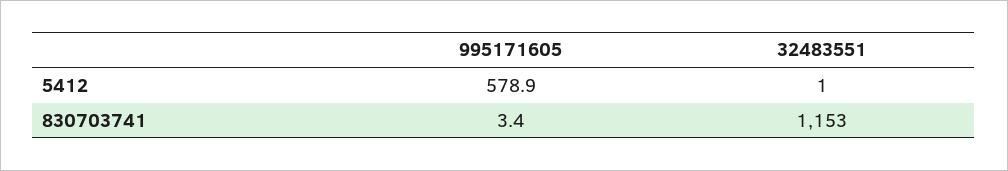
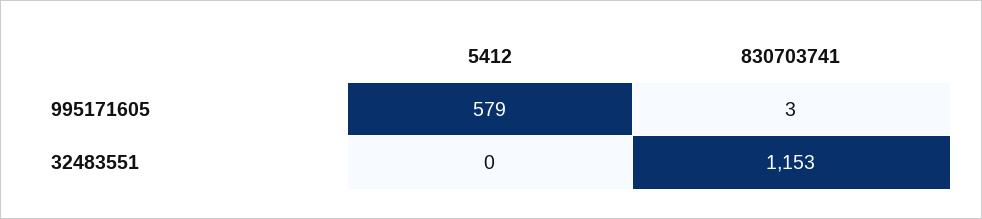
  {
    "995171605": {
      "5412": 578.9,
      "830703741": 3.4
    },
    "32483551": {
-     "5412": 1,
+     "5412": 0,
      "830703741": 1153
    }
  }

